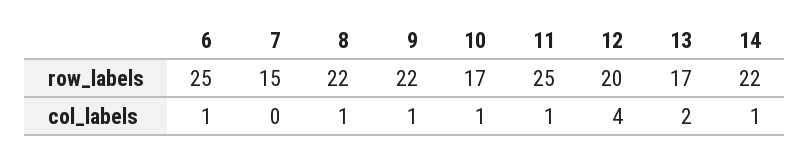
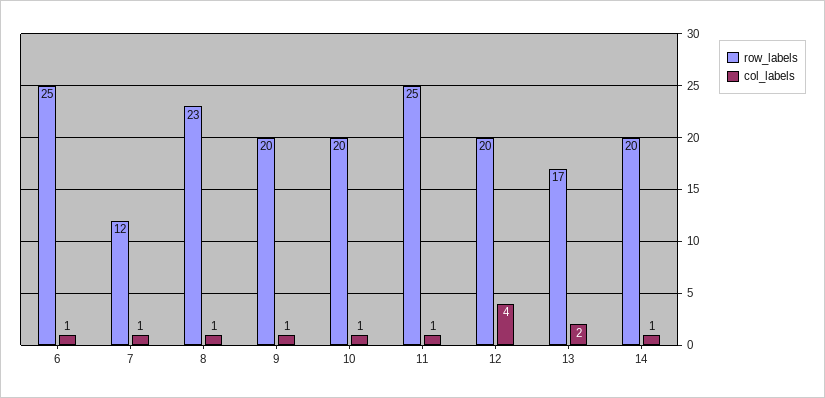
  {
    "row_labels": {
      "6": 25,
-     "7": 15,
+     "7": 12,
-     "8": 22,
+     "8": 23,
-     "9": 22,
+     "9": 20,
-     "10": 17,
+     "10": 20,
      "11": 25,
      "12": 20,
      "13": 17,
-     "14": 22
+     "14": 20
    },
    "col_labels": {
      "6": 1,
-     "7": 0,
+     "7": 1,
      "8": 1,
      "9": 1,
      "10": 1,
      "11": 1,
      "12": 4,
      "13": 2,
      "14": 1
    }
  }

